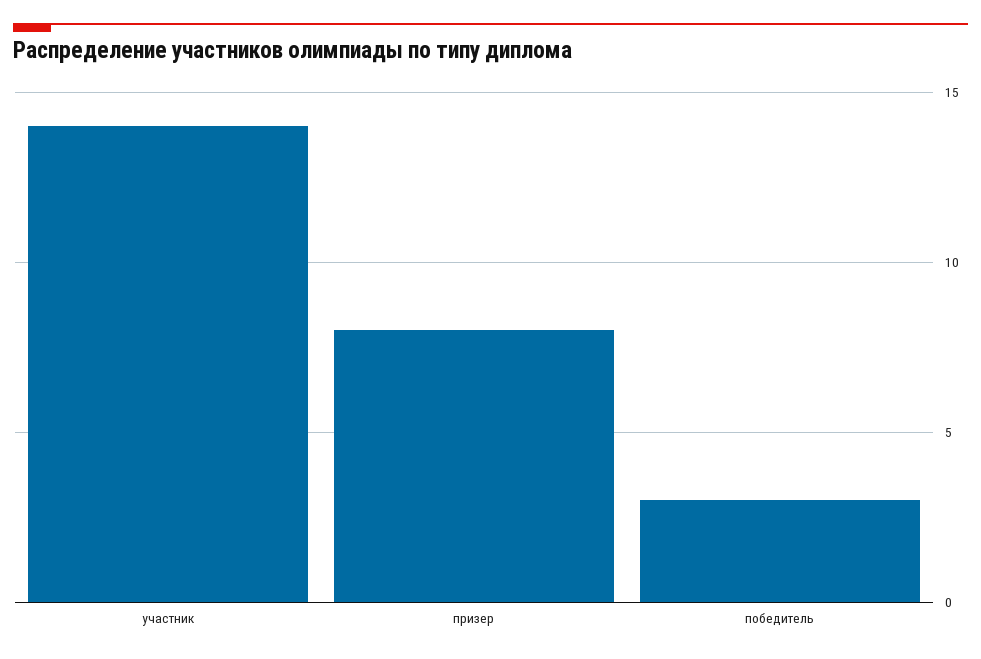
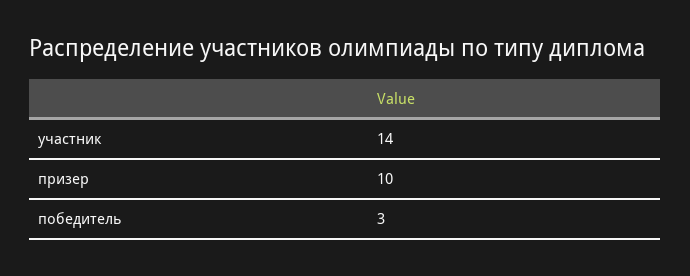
  {
    "участник": 14,
-   "призер": 8,
+   "призер": 10,
    "победитель": 3
  }

